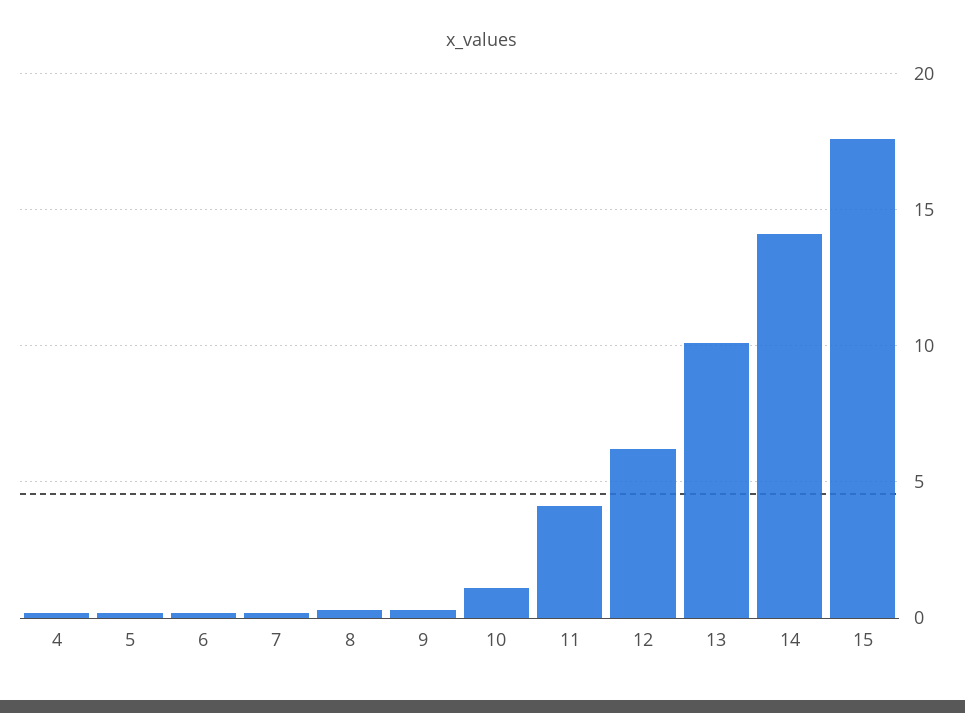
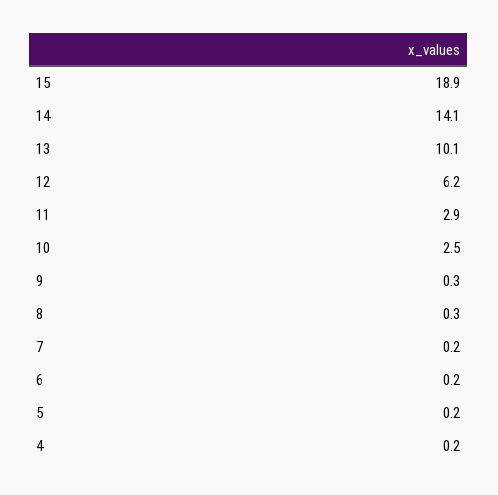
  {
    "4": 0.2,
    "5": 0.2,
    "6": 0.2,
    "7": 0.2,
    "8": 0.3,
    "9": 0.3,
-   "10": 1,
+   "10": 2.5,
-   "11": 4,
+   "11": 2.9,
    "12": 6.2,
    "13": 10.1,
    "14": 14.1,
-   "15": 17.5
+   "15": 18.9
  }

